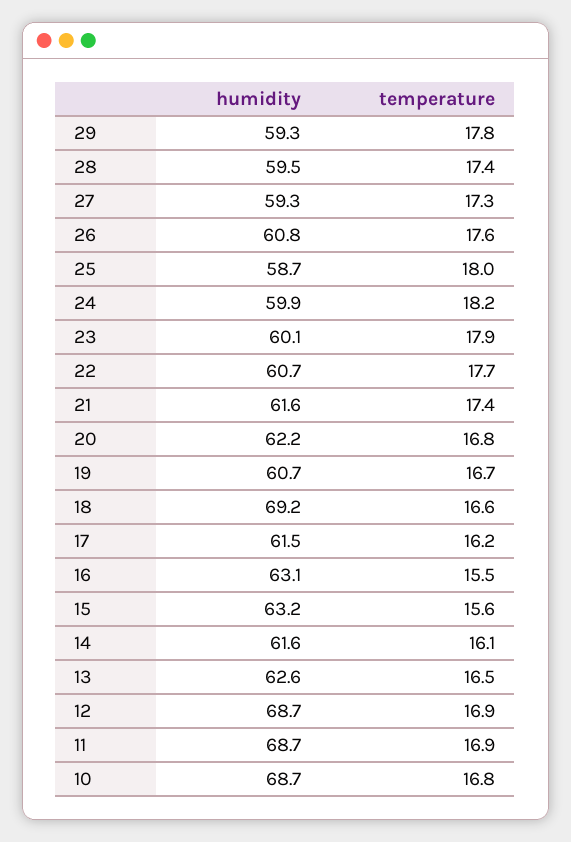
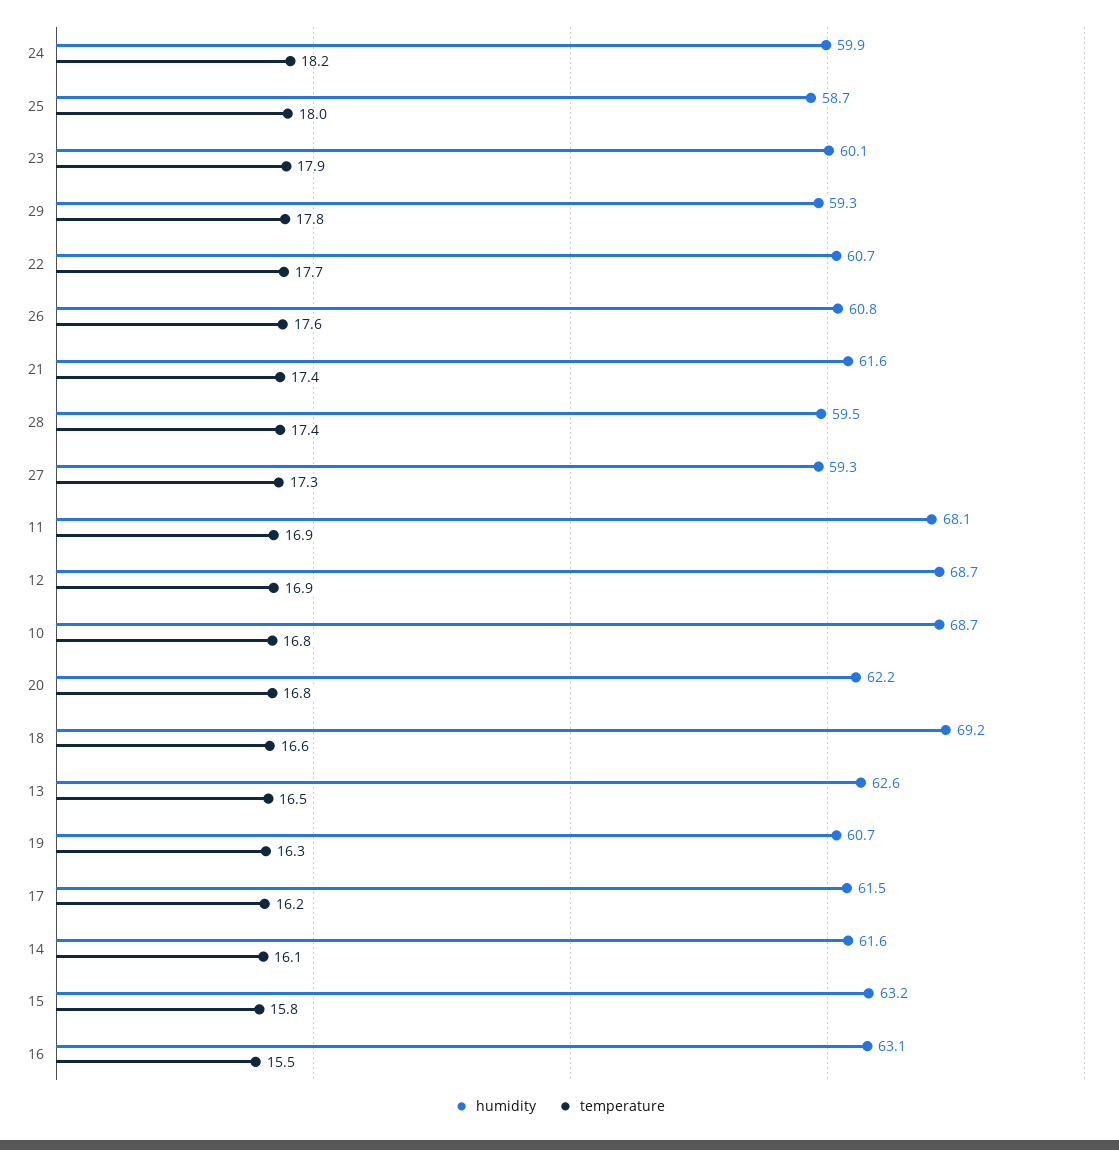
  {
    "humidity": {
      "29": 59.3,
      "28": 59.5,
      "27": 59.3,
      "26": 60.8,
      "25": 58.7,
      "24": 59.9,
      "23": 60.1,
      "22": 60.7,
      "21": 61.6,
      "20": 62.2,
      "19": 60.7,
      "18": 69.2,
      "17": 61.5,
      "16": 63.1,
      "15": 63.2,
      "14": 61.6,
      "13": 62.6,
      "12": 68.7,
-     "11": 68.7,
+     "11": 68.1,
      "10": 68.7
    },
    "temperature": {
      "29": 17.8,
      "28": 17.4,
      "27": 17.3,
      "26": 17.6,
      "25": 18,
      "24": 18.2,
      "23": 17.9,
      "22": 17.7,
      "21": 17.4,
      "20": 16.8,
-     "19": 16.7,
+     "19": 16.3,
      "18": 16.6,
      "17": 16.2,
      "16": 15.5,
-     "15": 15.6,
+     "15": 15.8,
      "14": 16.1,
      "13": 16.5,
      "12": 16.9,
      "11": 16.9,
      "10": 16.8
    }
  }

